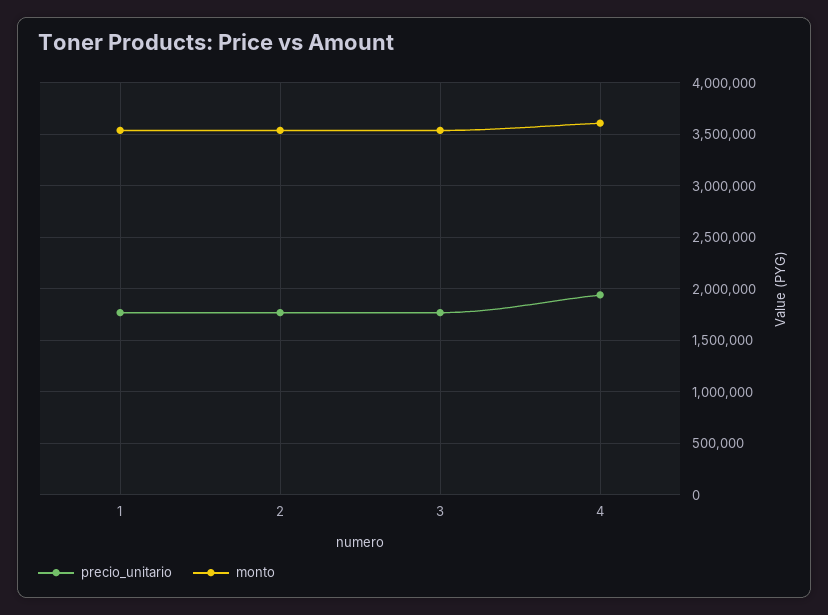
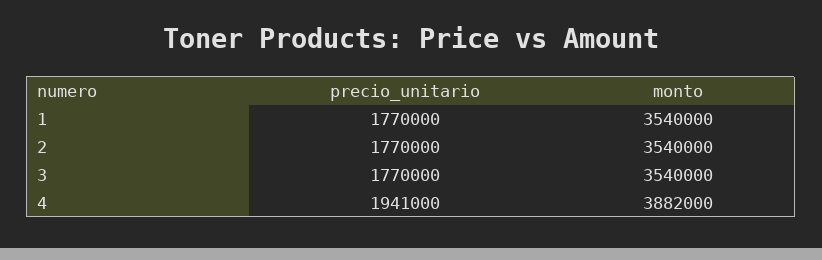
  {
    "precio_unitario": {
      "1": 1770000,
      "2": 1770000,
      "3": 1770000,
      "4": 1941000
    },
    "monto": {
      "1": 3540000,
      "2": 3540000,
      "3": 3540000,
-     "4": 3600000
+     "4": 3882000
    }
  }

